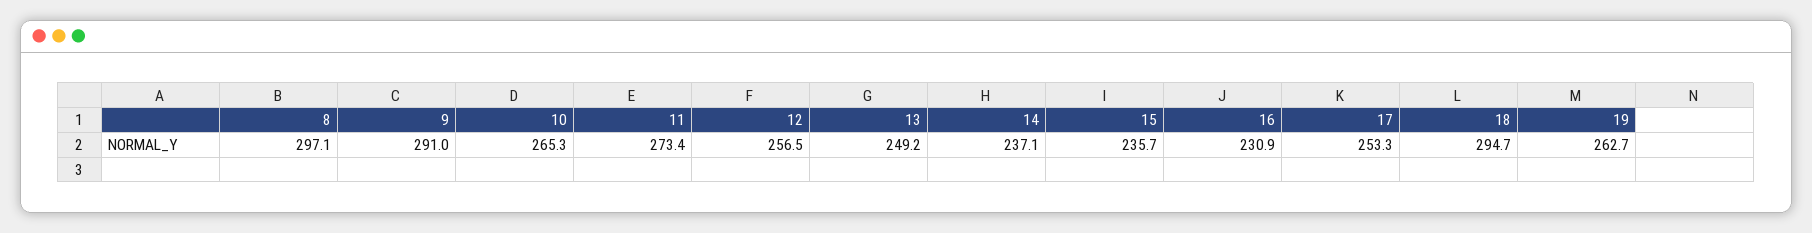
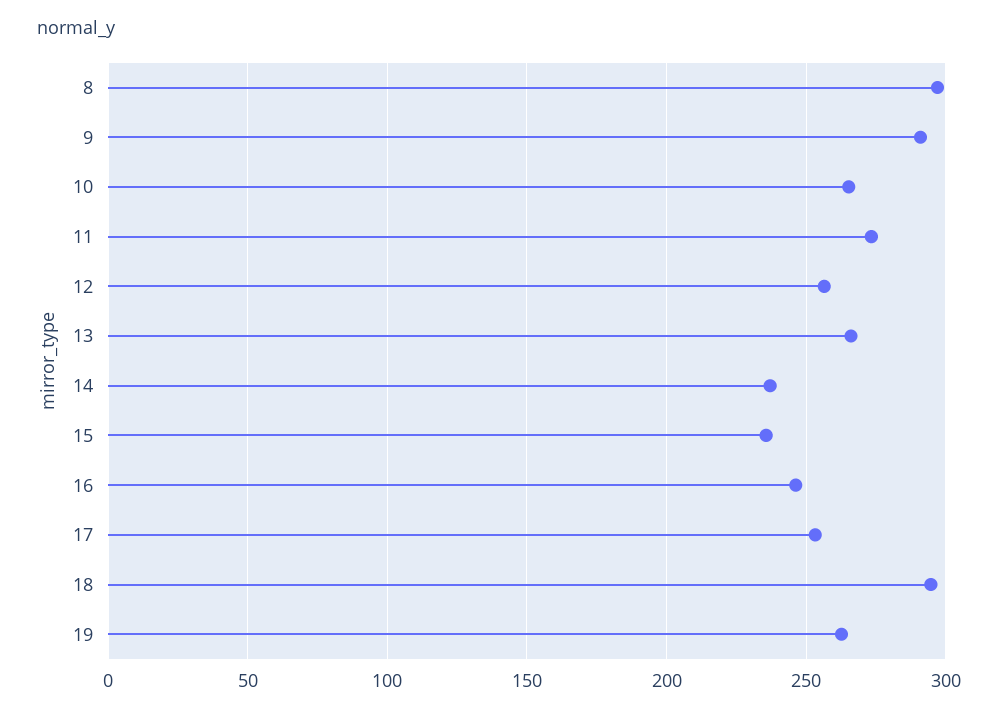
  {
    "8": 297.1,
    "9": 291,
    "10": 265.3,
    "11": 273.4,
    "12": 256.5,
-   "13": 249.2,
+   "13": 265,
    "14": 237.1,
    "15": 235.7,
-   "16": 230.9,
+   "16": 245,
    "17": 253.3,
    "18": 294.7,
    "19": 262.7
  }

